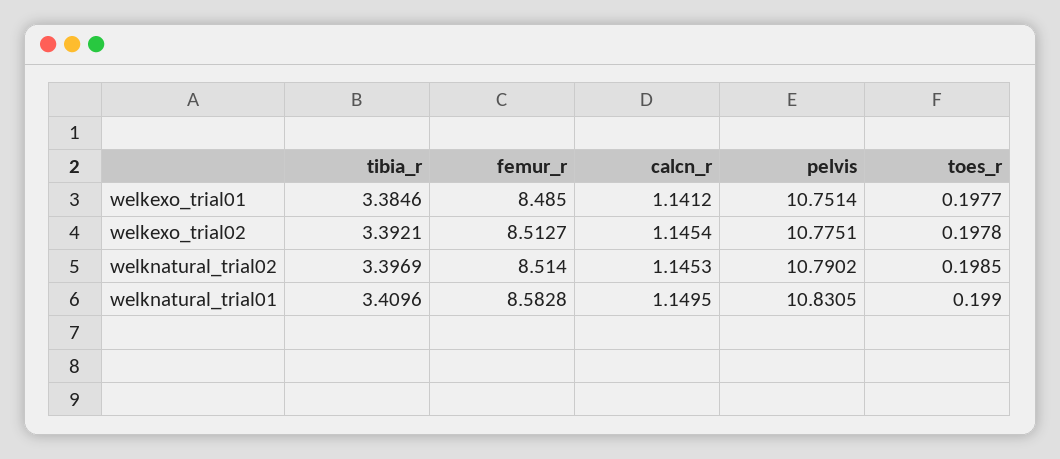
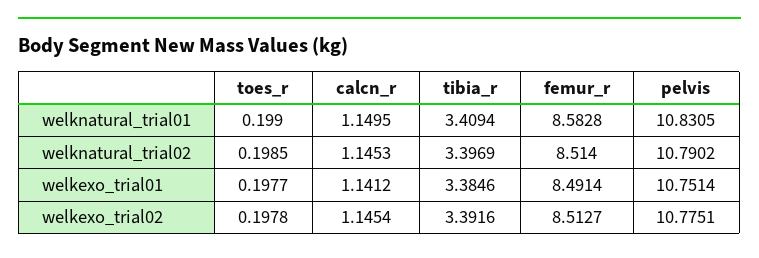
  {
    "tibia_r": {
      "welkexo_trial01": 3.3846,
-     "welkexo_trial02": 3.3921,
+     "welkexo_trial02": 3.3916,
      "welknatural_trial02": 3.3969,
-     "welknatural_trial01": 3.4096
+     "welknatural_trial01": 3.4094
    },
    "femur_r": {
-     "welkexo_trial01": 8.485,
+     "welkexo_trial01": 8.4914,
      "welkexo_trial02": 8.5127,
      "welknatural_trial02": 8.514,
      "welknatural_trial01": 8.5828
    },
    "calcn_r": {
      "welkexo_trial01": 1.1412,
      "welkexo_trial02": 1.1454,
      "welknatural_trial02": 1.1453,
      "welknatural_trial01": 1.1495
    },
    "pelvis": {
      "welkexo_trial01": 10.7514,
      "welkexo_trial02": 10.7751,
      "welknatural_trial02": 10.7902,
      "welknatural_trial01": 10.8305
    },
    "toes_r": {
      "welkexo_trial01": 0.1977,
      "welkexo_trial02": 0.1978,
      "welknatural_trial02": 0.1985,
      "welknatural_trial01": 0.199
    }
  }

